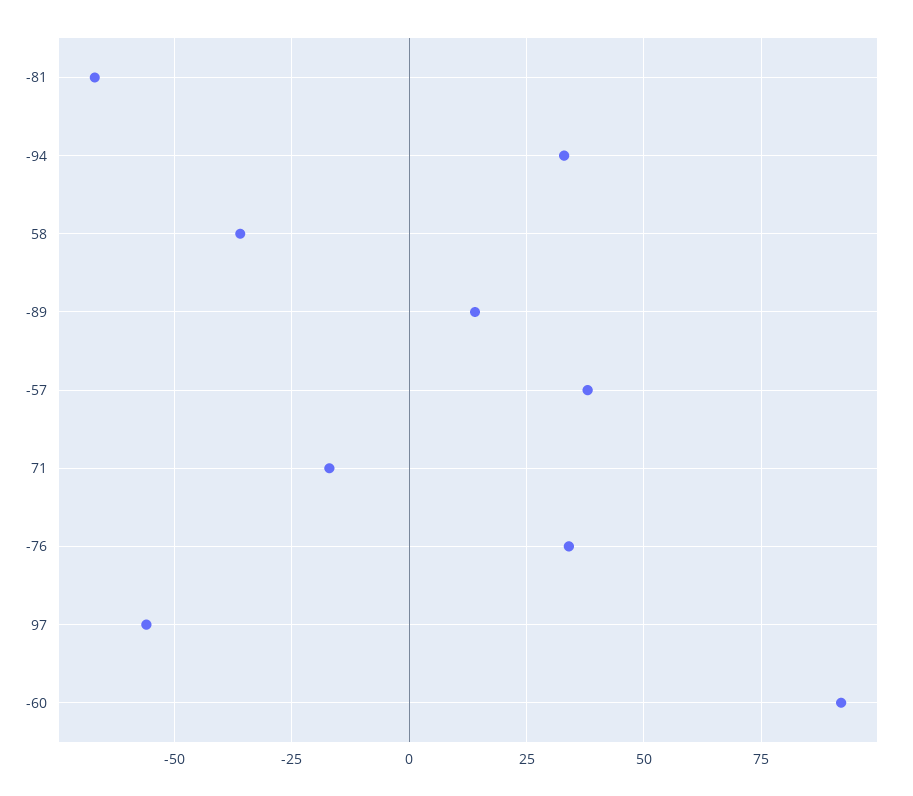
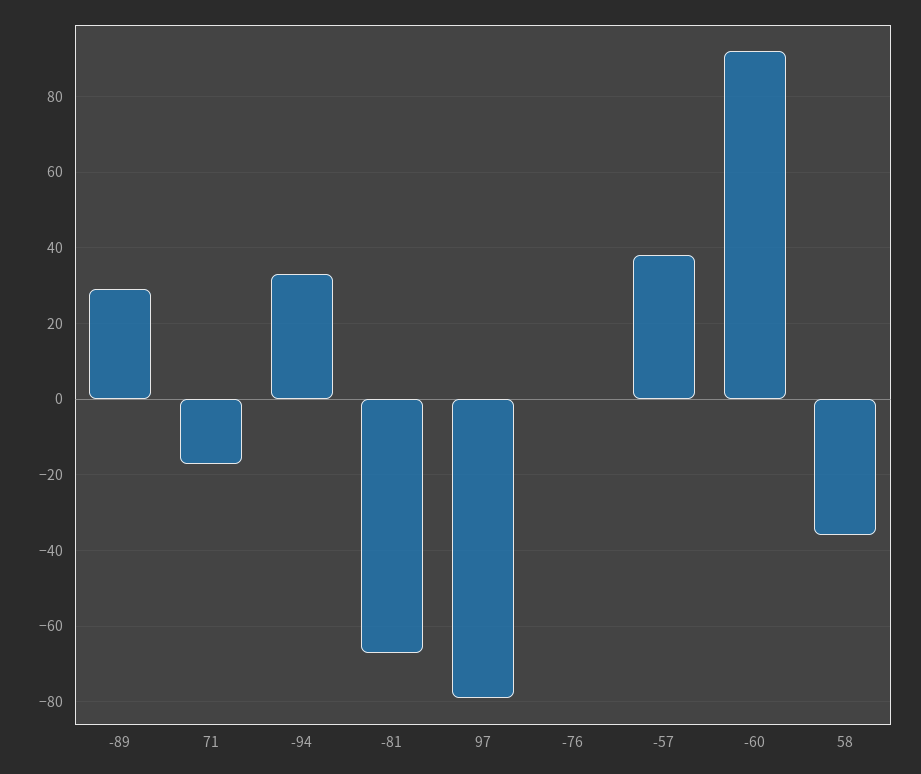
  {
    "-81": -65,
    "-94": 35,
    "58": -35,
-   "-89": 15,
+   "-89": 30,
    "-57": 40,
    "71": -15,
-   "-76": 35,
+   "-76": 0,
-   "97": -55,
+   "97": -80,
    "-60": 90
  }

